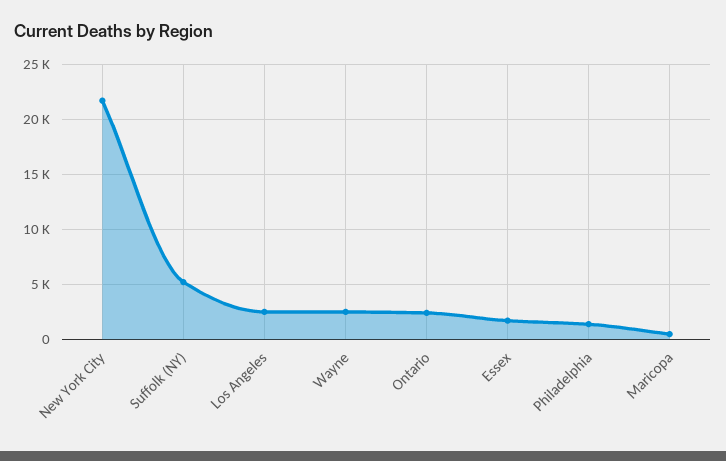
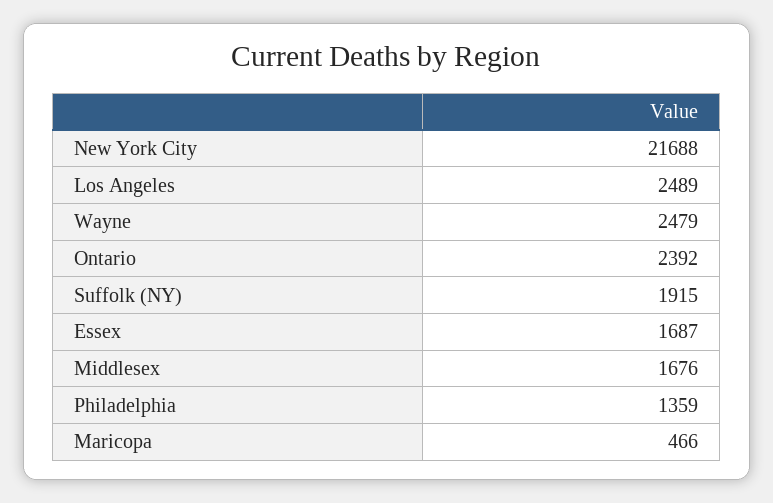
  {
    "New York City": 21688,
-   "Suffolk (NY)": 5000,
+   "Suffolk (NY)": 1915,
    "Los Angeles": 2489,
    "Wayne": 2479,
    "Ontario": 2392,
    "Essex": 1687,
    "Philadelphia": 1359,
-   "Maricopa": 466
+   "Maricopa": 466,
+   "Middlesex": 1676
  }

